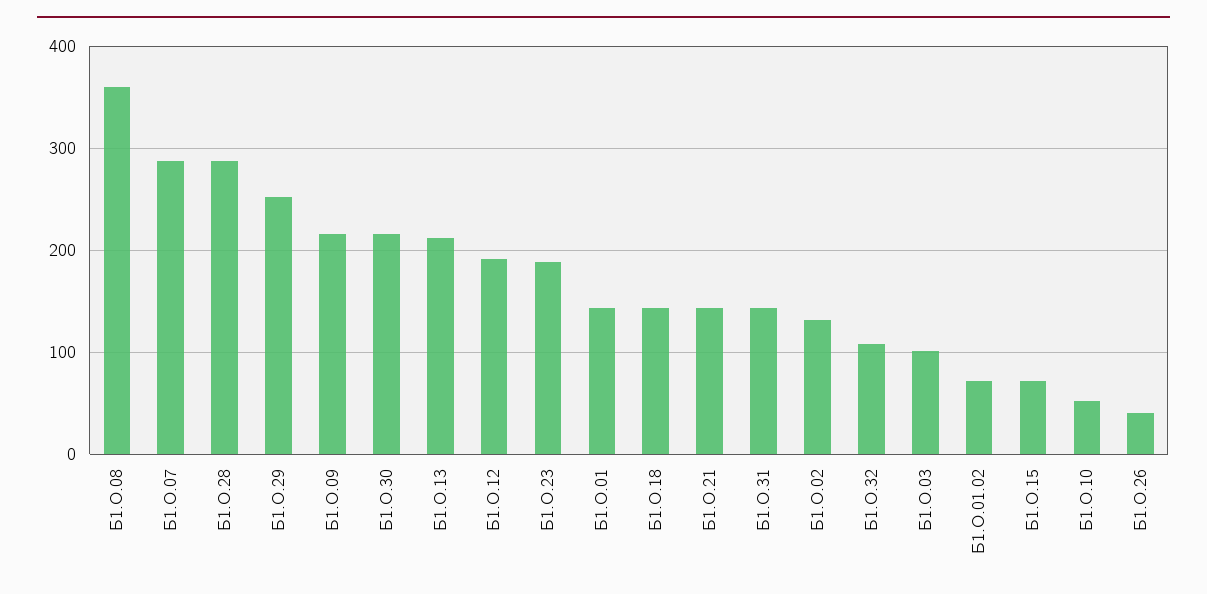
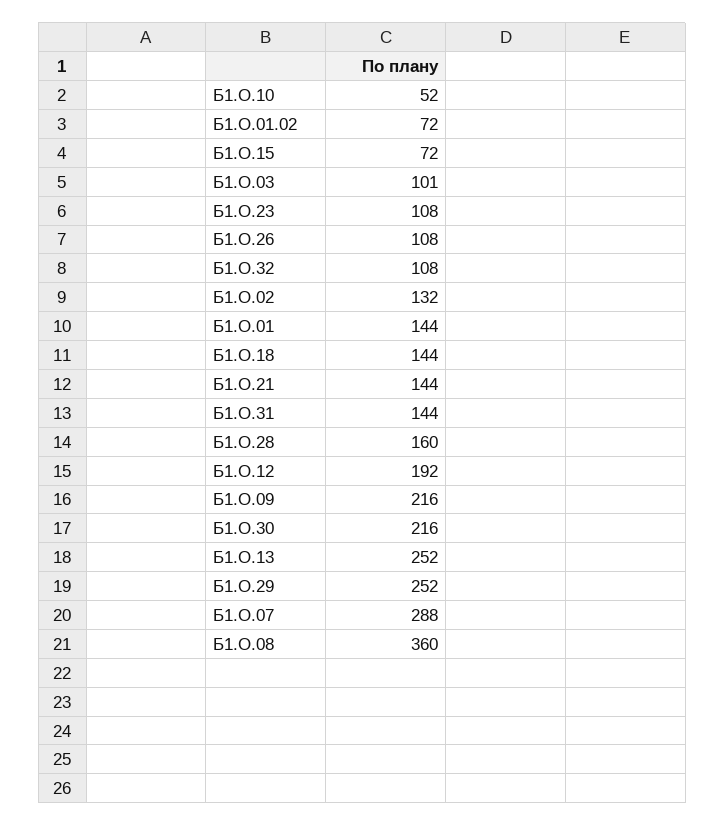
  {
    "Б1.О.08": 360,
    "Б1.О.07": 288,
-   "Б1.О.28": 290,
+   "Б1.О.28": 160,
    "Б1.О.29": 252,
    "Б1.О.09": 216,
    "Б1.О.30": 216,
-   "Б1.О.13": 210,
+   "Б1.О.13": 252,
    "Б1.О.12": 192,
-   "Б1.О.23": 190,
+   "Б1.О.23": 108,
    "Б1.О.01": 144,
    "Б1.О.18": 144,
    "Б1.О.21": 144,
    "Б1.О.31": 144,
    "Б1.О.02": 132,
    "Б1.О.32": 108,
    "Б1.О.03": 101,
    "Б1.О.01.02": 72,
    "Б1.О.15": 72,
    "Б1.О.10": 52,
-   "Б1.О.26": 40
+   "Б1.О.26": 108
  }

